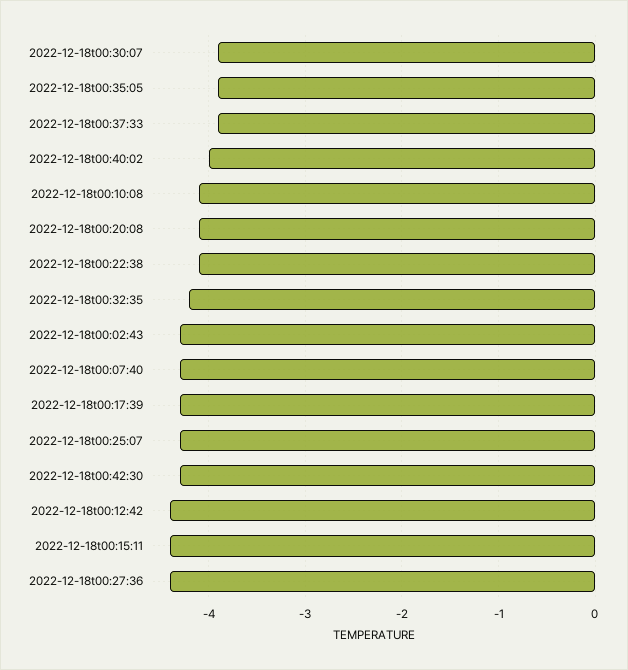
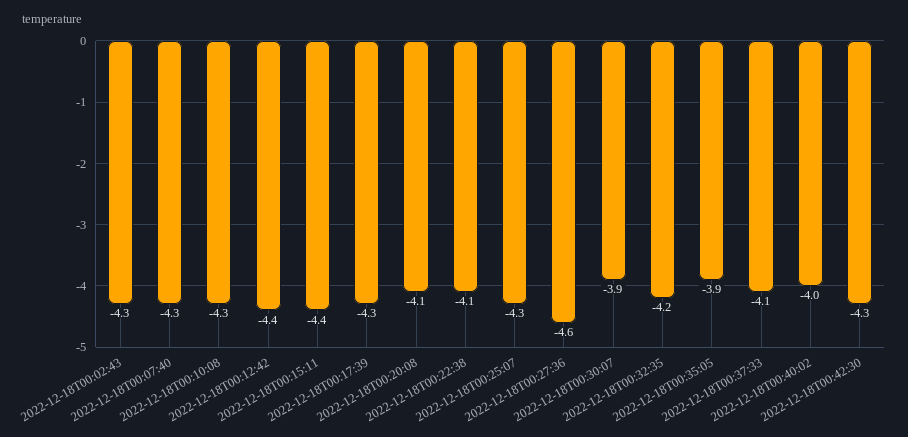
  {
    "2022-12-18t00:30:07": -3.9,
    "2022-12-18t00:35:05": -3.9,
-   "2022-12-18t00:37:33": -3.9,
+   "2022-12-18t00:37:33": -4.1,
    "2022-12-18t00:40:02": -4,
-   "2022-12-18t00:10:08": -4.1,
+   "2022-12-18t00:10:08": -4.3,
    "2022-12-18t00:20:08": -4.1,
    "2022-12-18t00:22:38": -4.1,
    "2022-12-18t00:32:35": -4.2,
    "2022-12-18t00:02:43": -4.3,
    "2022-12-18t00:07:40": -4.3,
    "2022-12-18t00:17:39": -4.3,
    "2022-12-18t00:25:07": -4.3,
    "2022-12-18t00:42:30": -4.3,
    "2022-12-18t00:12:42": -4.4,
    "2022-12-18t00:15:11": -4.4,
-   "2022-12-18t00:27:36": -4.4
+   "2022-12-18t00:27:36": -4.6
  }

